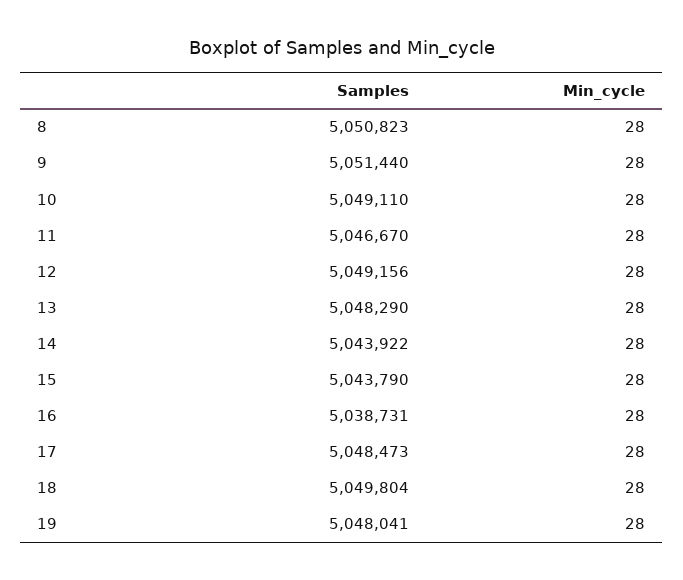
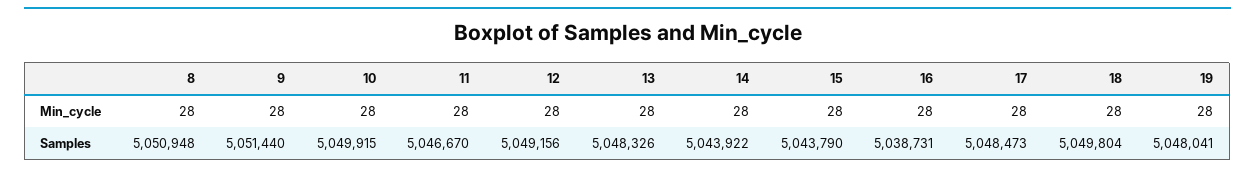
  {
    "Samples": {
-     "8": 5050823,
+     "8": 5050948,
      "9": 5051440,
-     "10": 5049110,
+     "10": 5049915,
      "11": 5046670,
      "12": 5049156,
-     "13": 5048290,
+     "13": 5048326,
      "14": 5043922,
      "15": 5043790,
      "16": 5038731,
      "17": 5048473,
      "18": 5049804,
      "19": 5048041
    },
    "Min_cycle": {
      "8": 28,
      "9": 28,
      "10": 28,
      "11": 28,
      "12": 28,
      "13": 28,
      "14": 28,
      "15": 28,
      "16": 28,
      "17": 28,
      "18": 28,
      "19": 28
    }
  }

